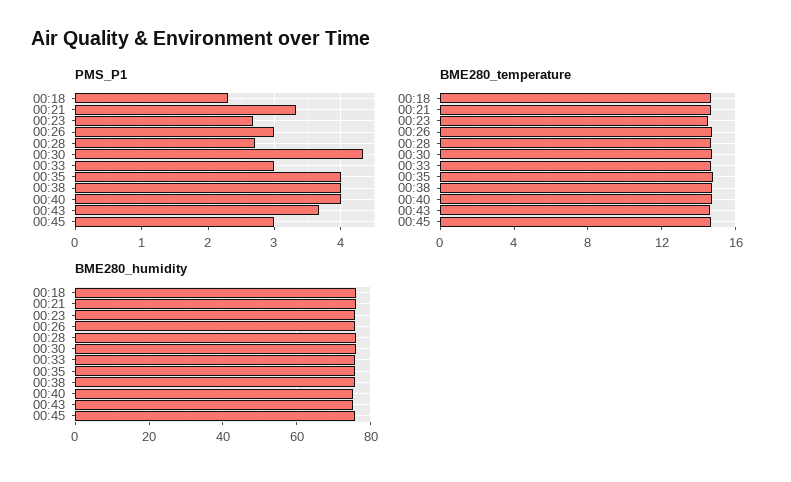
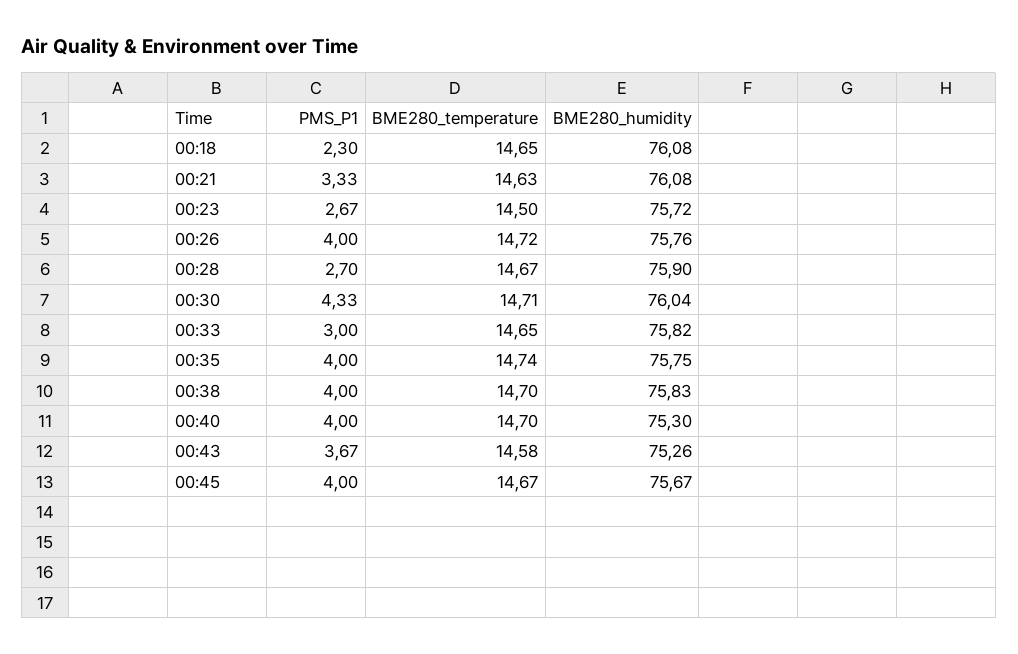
  {
    "PMS_P1": {
      "00:18": 2.3,
      "00:21": 3.33,
      "00:23": 2.67,
-     "00:26": 3,
+     "00:26": 4,
      "00:28": 2.7,
      "00:30": 4.33,
      "00:33": 3,
      "00:35": 4,
      "00:38": 4,
      "00:40": 4,
      "00:43": 3.67,
-     "00:45": 3
+     "00:45": 4
    },
    "BME280_temperature": {
      "00:18": 14.65,
      "00:21": 14.63,
      "00:23": 14.5,
      "00:26": 14.72,
      "00:28": 14.67,
      "00:30": 14.71,
      "00:33": 14.65,
      "00:35": 14.74,
      "00:38": 14.7,
      "00:40": 14.7,
      "00:43": 14.58,
      "00:45": 14.67
    },
    "BME280_humidity": {
      "00:18": 76.08,
      "00:21": 76.08,
      "00:23": 75.72,
      "00:26": 75.76,
      "00:28": 75.9,
      "00:30": 76.04,
      "00:33": 75.82,
      "00:35": 75.75,
      "00:38": 75.83,
      "00:40": 75.3,
      "00:43": 75.26,
      "00:45": 75.67
    }
  }

